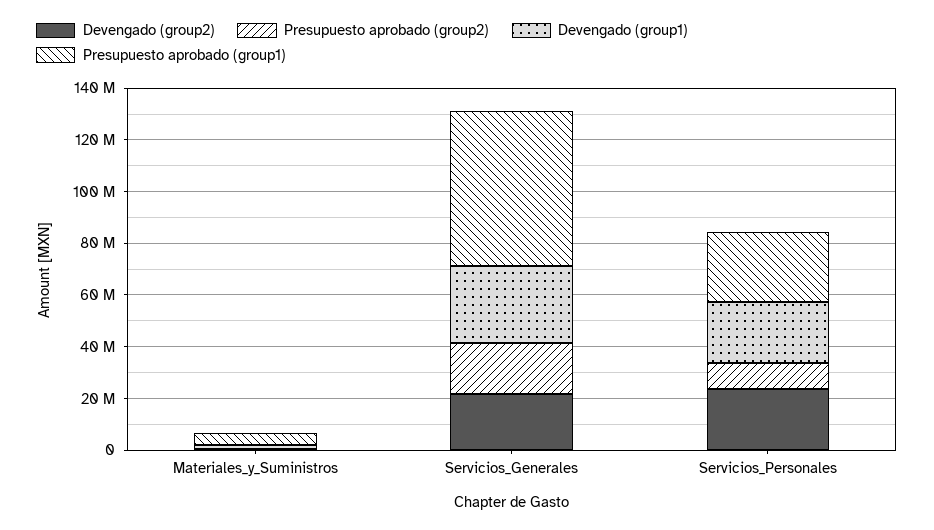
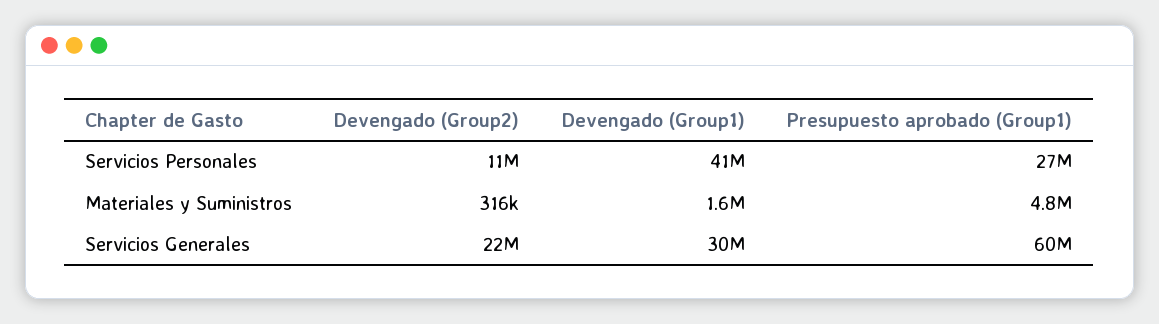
  {
    "Devengado (group2)": {
      "Materiales_y_Suministros": 316000,
      "Servicios_Generales": 22000000,
-     "Servicios_Personales": 25000000
+     "Servicios_Personales": 11000000
    },
-   "Presupuesto aprobado (group2)": {
-     "Materiales_y_Suministros": 0,
-     "Servicios_Generales": 20000000,
-     "Servicios_Personales": 10000000
-   },
    "Devengado (group1)": {
      "Materiales_y_Suministros": 1600000,
      "Servicios_Generales": 30000000,
-     "Servicios_Personales": 25000000
+     "Servicios_Personales": 41000000
    },
    "Presupuesto aprobado (group1)": {
      "Materiales_y_Suministros": 4800000,
      "Servicios_Generales": 60000000,
      "Servicios_Personales": 27000000
    }
  }

